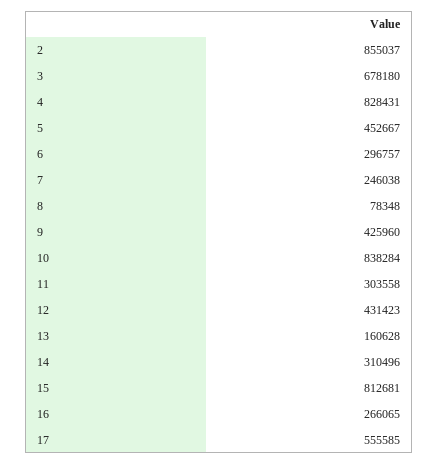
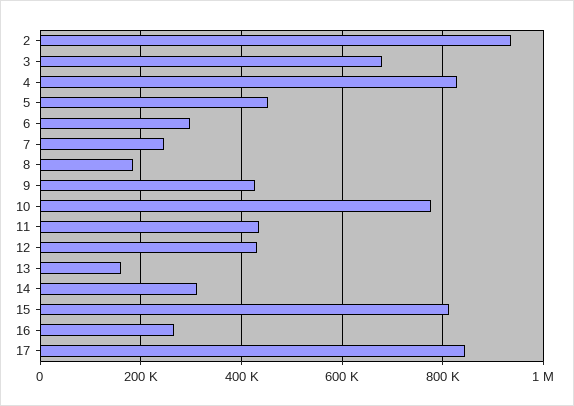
  {
-   "2": 855037,
+   "2": 940000,
    "3": 678180,
    "4": 828431,
    "5": 452667,
    "6": 296757,
    "7": 246038,
-   "8": 78348,
+   "8": 180000,
    "9": 425960,
-   "10": 838284,
+   "10": 780000,
-   "11": 303558,
+   "11": 440000,
    "12": 431423,
    "13": 160628,
    "14": 310496,
    "15": 812681,
    "16": 266065,
-   "17": 555585
+   "17": 840000
  }

